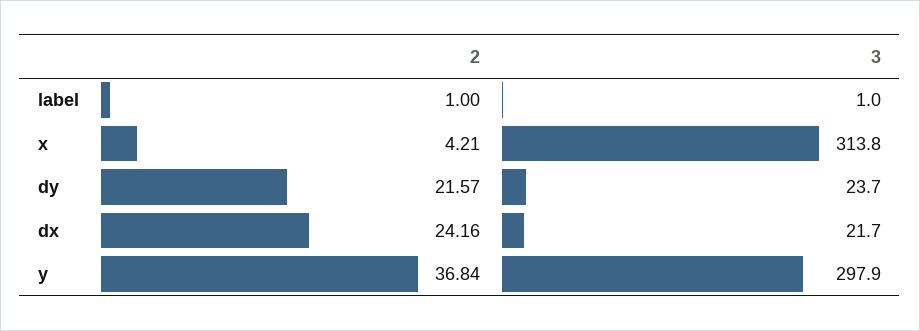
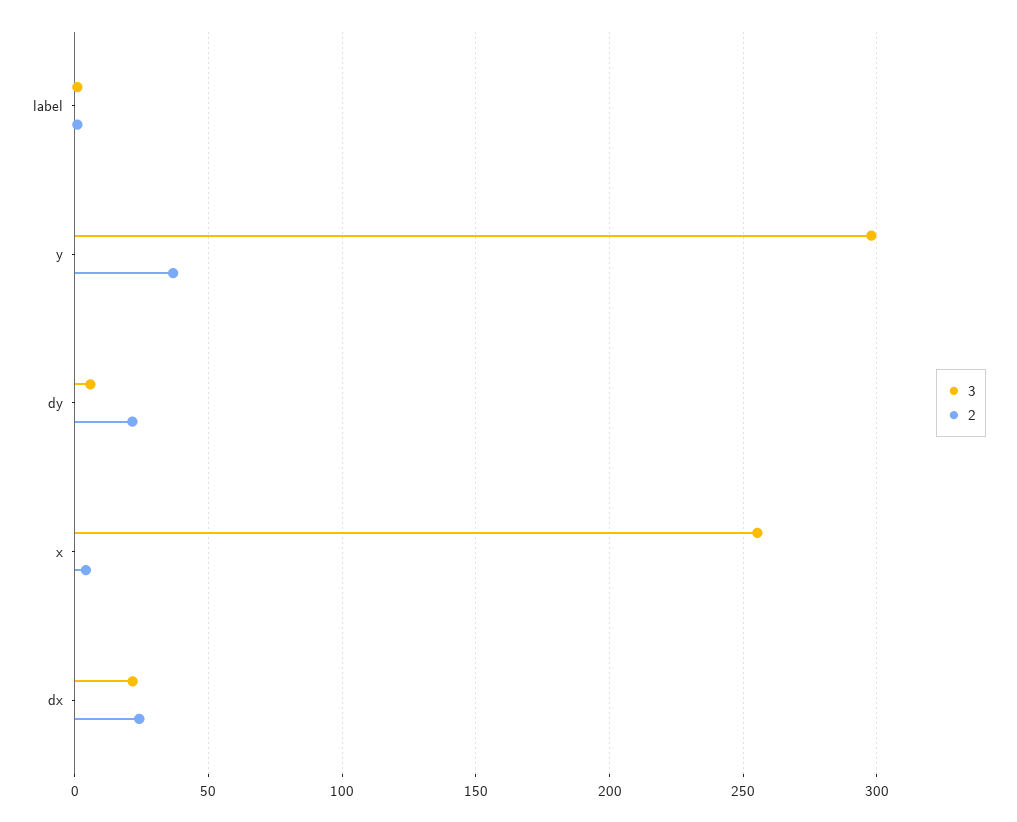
  {
    "2": {
      "label": 1,
      "x": 4.21,
      "dy": 21.57,
      "dx": 24.16,
      "y": 36.84
    },
    "3": {
      "label": 1,
-     "x": 313.8,
+     "x": 255,
-     "dy": 23.7,
+     "dy": 5,
      "dx": 21.7,
      "y": 297.9
    }
  }

